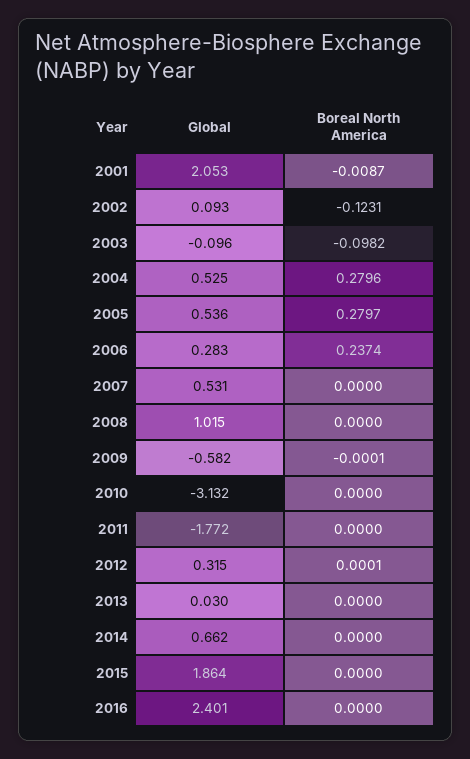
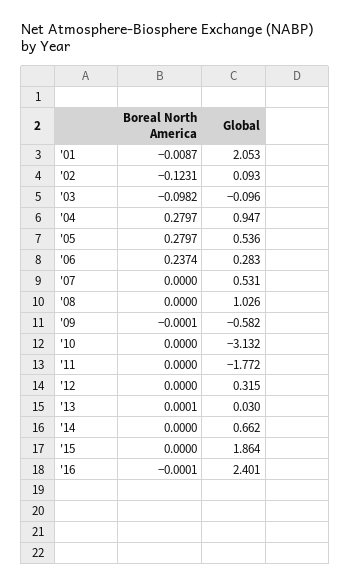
  {
    "Global": {
      "2001": 2.053,
      "2002": 0.093,
      "2003": -0.096,
-     "2004": 0.525,
+     "2004": 0.947,
      "2005": 0.536,
      "2006": 0.283,
      "2007": 0.531,
-     "2008": 1.015,
+     "2008": 1.026,
      "2009": -0.582,
      "2010": -3.132,
      "2011": -1.772,
      "2012": 0.315,
      "2013": 0.03,
      "2014": 0.662,
      "2015": 1.864,
      "2016": 2.401
    },
    "Boreal North America": {
      "2001": -0.0087,
      "2002": -0.1231,
      "2003": -0.0982,
-     "2004": 0.2796,
+     "2004": 0.2797,
      "2005": 0.2797,
      "2006": 0.2374,
      "2007": 0,
      "2008": 0,
      "2009": -0.0001,
      "2010": 0,
      "2011": 0,
-     "2012": 0.0001,
+     "2012": 0,
-     "2013": 0,
+     "2013": 0.0001,
      "2014": 0,
      "2015": 0,
-     "2016": 0
+     "2016": -0.0001
    }
  }

